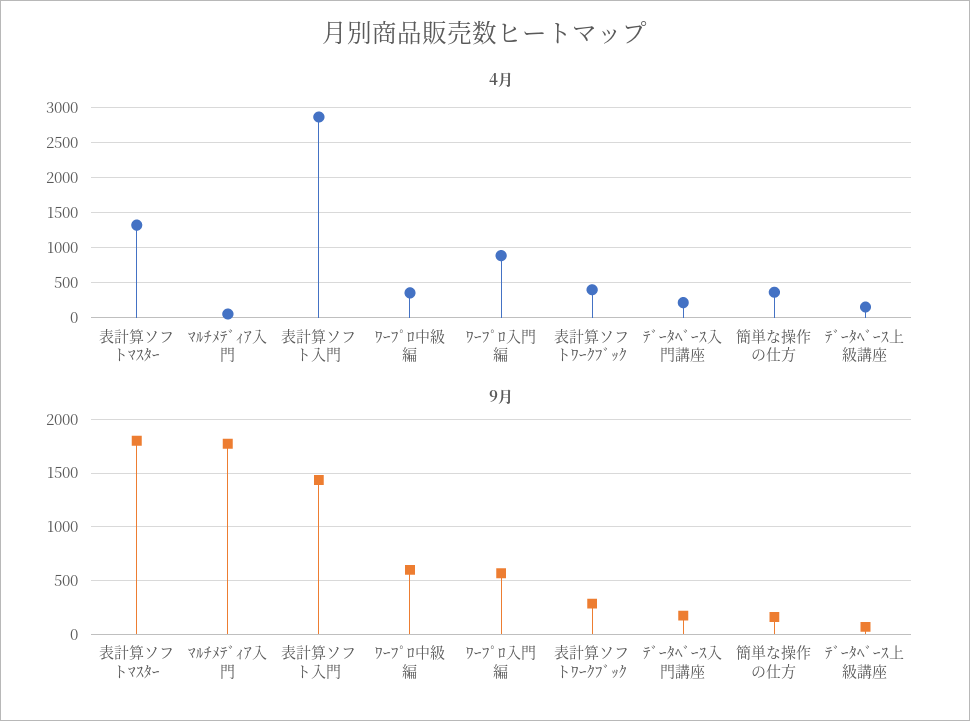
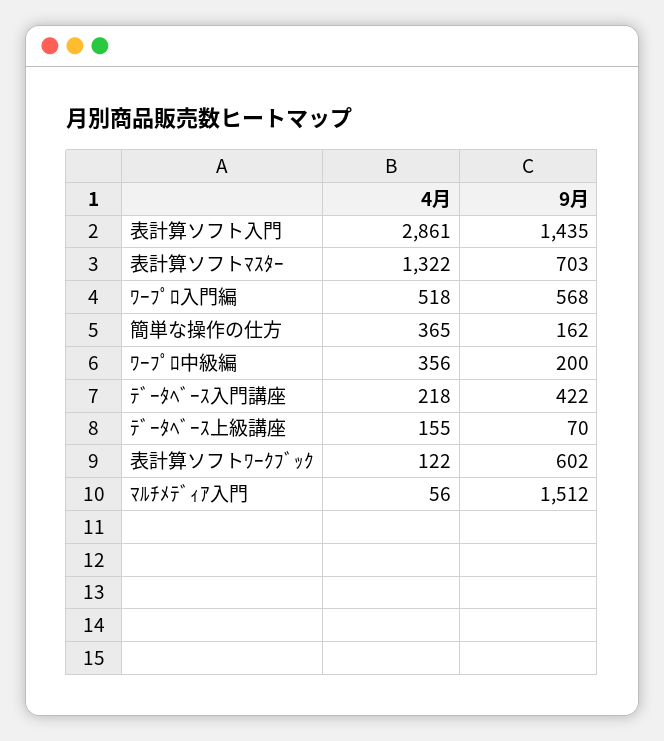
  {
    "4月": {
      "表計算ソフトﾏｽﾀｰ": 1322,
      "ﾏﾙﾁﾒﾃﾞｨｱ入門": 56,
      "表計算ソフト入門": 2861,
      "ﾜｰﾌﾟﾛ中級編": 356,
-     "ﾜｰﾌﾟﾛ入門編": 900,
+     "ﾜｰﾌﾟﾛ入門編": 518,
-     "表計算ソフトﾜｰｸﾌﾞｯｸ": 400,
+     "表計算ソフトﾜｰｸﾌﾞｯｸ": 122,
      "ﾃﾞｰﾀﾍﾞｰｽ入門講座": 218,
      "簡単な操作の仕方": 365,
      "ﾃﾞｰﾀﾍﾞｰｽ上級講座": 155
    },
    "9月": {
-     "表計算ソフトﾏｽﾀｰ": 1800,
+     "表計算ソフトﾏｽﾀｰ": 703,
-     "ﾏﾙﾁﾒﾃﾞｨｱ入門": 1800,
+     "ﾏﾙﾁﾒﾃﾞｨｱ入門": 1512,
      "表計算ソフト入門": 1435,
-     "ﾜｰﾌﾟﾛ中級編": 600,
+     "ﾜｰﾌﾟﾛ中級編": 200,
      "ﾜｰﾌﾟﾛ入門編": 568,
-     "表計算ソフトﾜｰｸﾌﾞｯｸ": 300,
+     "表計算ソフトﾜｰｸﾌﾞｯｸ": 602,
-     "ﾃﾞｰﾀﾍﾞｰｽ入門講座": 200,
+     "ﾃﾞｰﾀﾍﾞｰｽ入門講座": 422,
      "簡単な操作の仕方": 162,
      "ﾃﾞｰﾀﾍﾞｰｽ上級講座": 70
    }
  }

